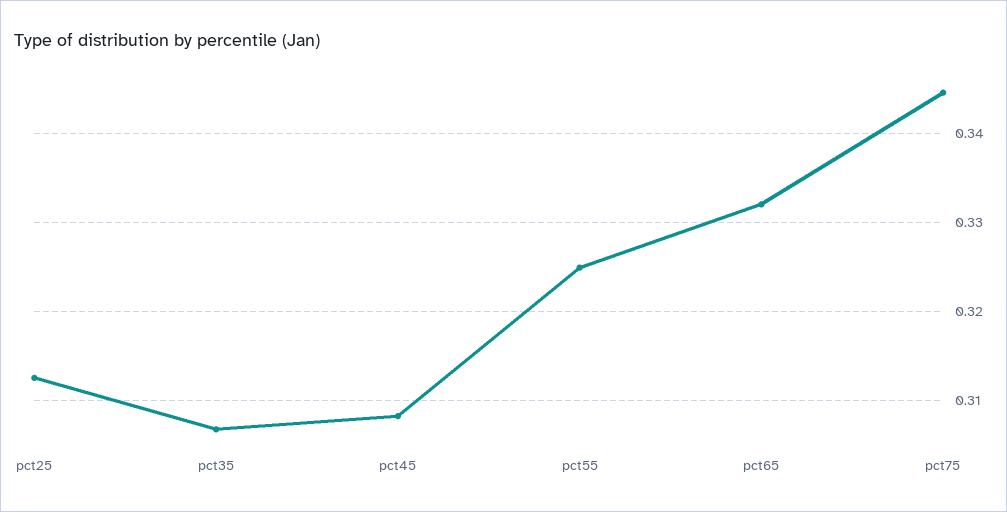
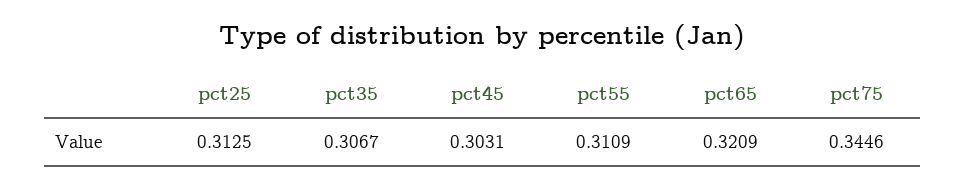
  {
    "pct25": 0.3125,
    "pct35": 0.3067,
-   "pct45": 0.308,
+   "pct45": 0.3031,
-   "pct55": 0.325,
+   "pct55": 0.3109,
-   "pct65": 0.332,
+   "pct65": 0.3209,
    "pct75": 0.3446
  }

